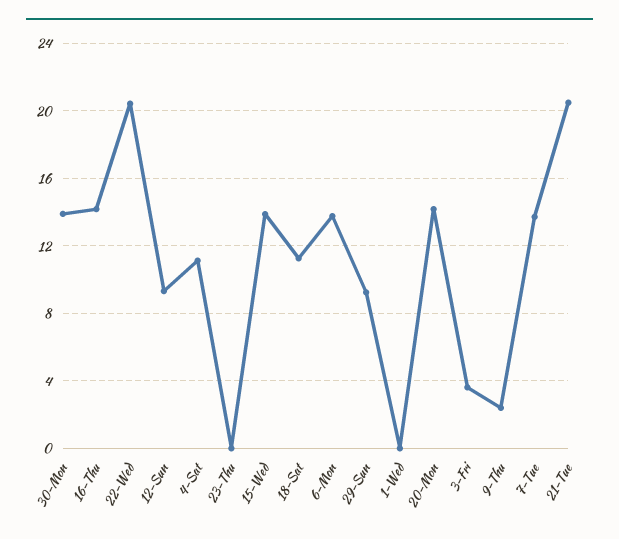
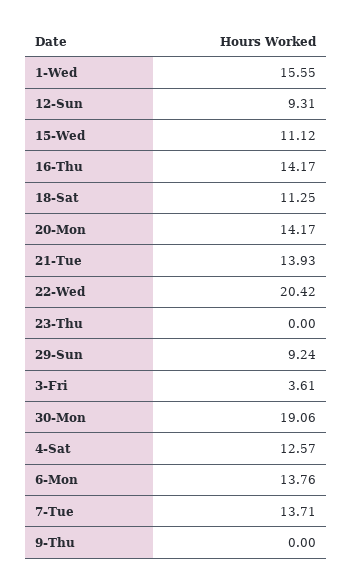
  {
-   "30-Mon": 14,
+   "30-Mon": 19.06,
    "16-Thu": 14.17,
    "22-Wed": 20.42,
    "12-Sun": 9.31,
-   "4-Sat": 11,
+   "4-Sat": 12.57,
    "23-Thu": 0,
-   "15-Wed": 14,
+   "15-Wed": 11.12,
    "18-Sat": 11.25,
    "6-Mon": 13.76,
    "29-Sun": 9.24,
-   "1-Wed": 0,
+   "1-Wed": 15.55,
    "20-Mon": 14.17,
    "3-Fri": 3.61,
-   "9-Thu": 2.5,
+   "9-Thu": 0,
    "7-Tue": 13.71,
-   "21-Tue": 20.5
+   "21-Tue": 13.93
  }

